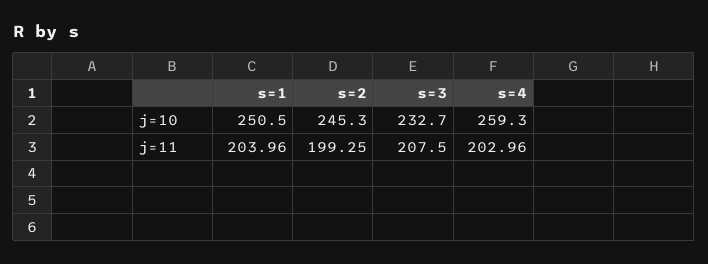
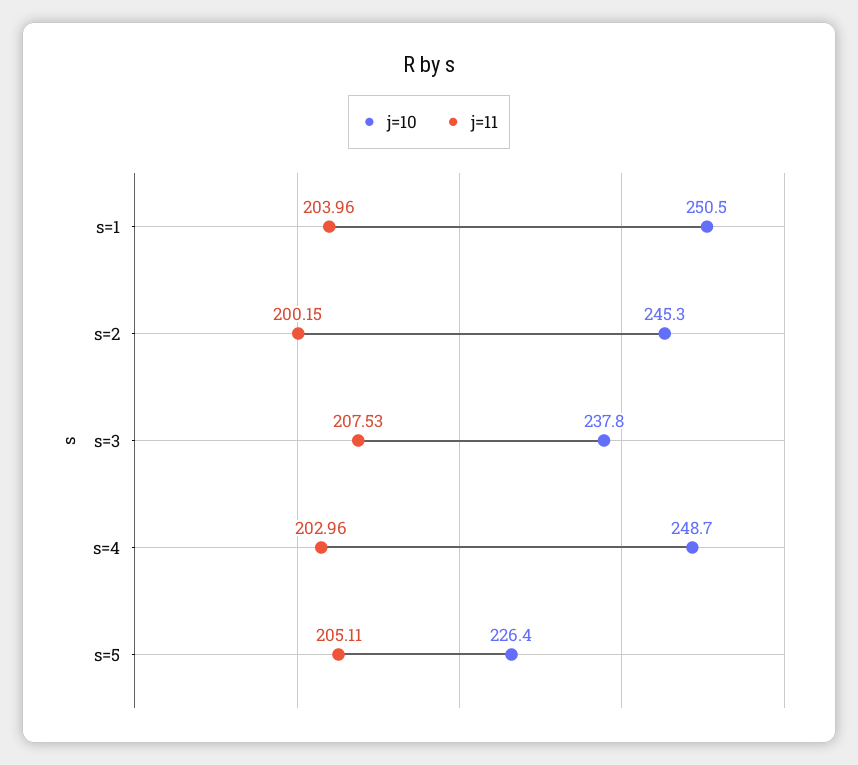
  {
    "j=10": {
      "s=1": 250.5,
      "s=2": 245.3,
-     "s=3": 232.7,
+     "s=3": 237.8,
-     "s=4": 259.3
+     "s=4": 248.7,
+     "s=5": 226.4
    },
    "j=11": {
      "s=1": 203.96,
-     "s=2": 199.25,
+     "s=2": 200.15,
-     "s=3": 207.5,
+     "s=3": 207.53,
-     "s=4": 202.96
+     "s=4": 202.96,
+     "s=5": 205.11
    }
  }

